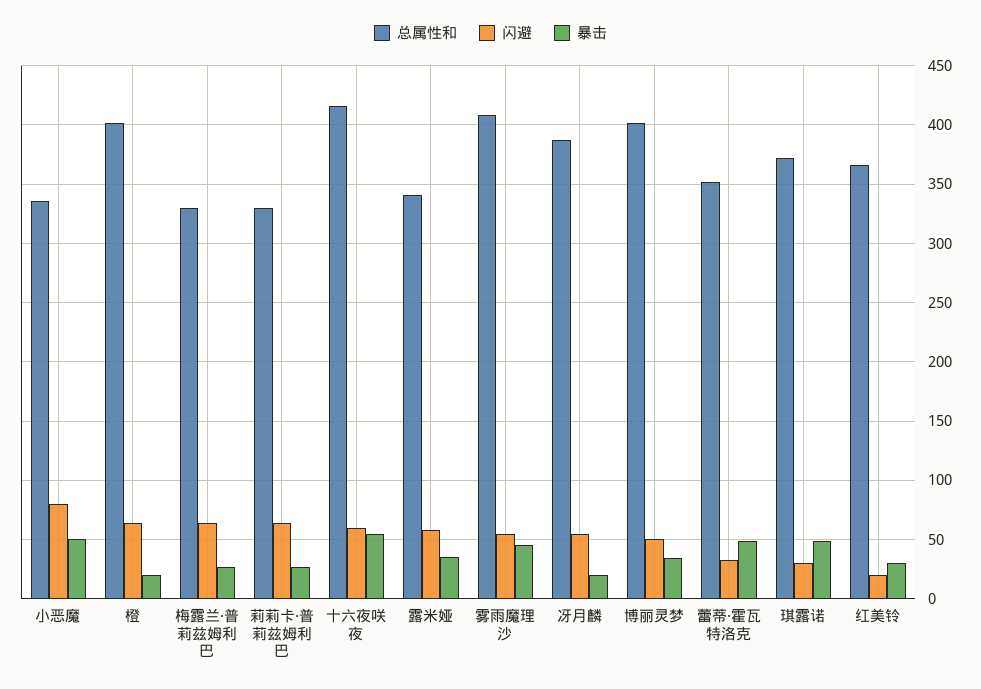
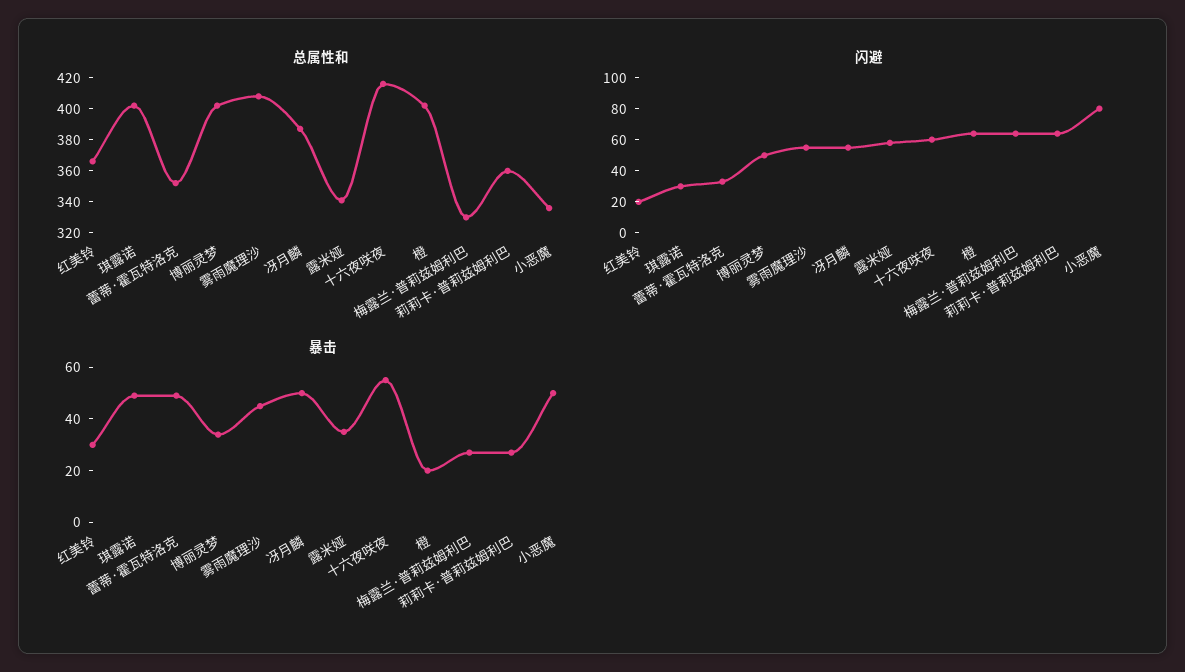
  {
    "总属性和": {
      "小恶魔": 340,
      "橙": 400,
      "梅露兰·普莉兹姆利巴": 330,
-     "莉莉卡·普莉兹姆利巴": 330,
+     "莉莉卡·普莉兹姆利巴": 360,
      "十六夜咲夜": 420,
      "露米娅": 340,
      "雾雨魔理沙": 410,
      "冴月麟": 390,
      "博丽灵梦": 400,
      "蕾蒂·霍瓦特洛克": 350,
-     "琪露诺": 370,
+     "琪露诺": 400,
      "红美铃": 370
    },
    "闪避": {
      "小恶魔": 80,
      "橙": 60,
      "梅露兰·普莉兹姆利巴": 60,
      "莉莉卡·普莉兹姆利巴": 60,
      "十六夜咲夜": 60,
      "露米娅": 60,
      "雾雨魔理沙": 60,
      "冴月麟": 60,
      "博丽灵梦": 50,
      "蕾蒂·霍瓦特洛克": 30,
      "琪露诺": 30,
      "红美铃": 20
    },
    "暴击": {
      "小恶魔": 50,
      "橙": 20,
      "梅露兰·普莉兹姆利巴": 25,
      "莉莉卡·普莉兹姆利巴": 25,
      "十六夜咲夜": 55,
      "露米娅": 35,
      "雾雨魔理沙": 45,
-     "冴月麟": 20,
+     "冴月麟": 50,
      "博丽灵梦": 35,
      "蕾蒂·霍瓦特洛克": 50,
      "琪露诺": 50,
      "红美铃": 30
    }
  }

